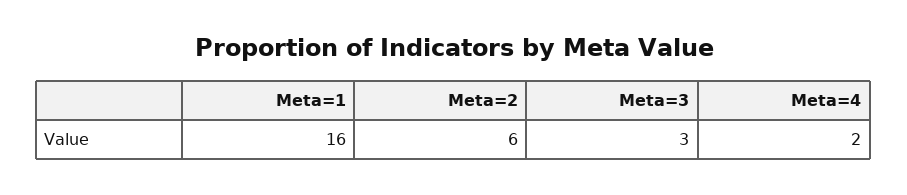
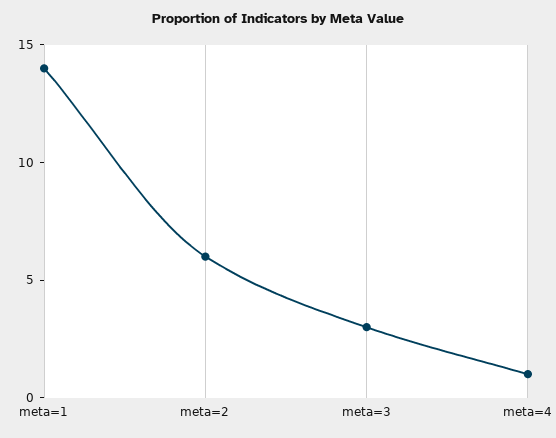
  {
-   "Meta=1": 16,
+   "Meta=1": 14,
    "Meta=2": 6,
    "Meta=3": 3,
-   "Meta=4": 2
+   "Meta=4": 1
  }

